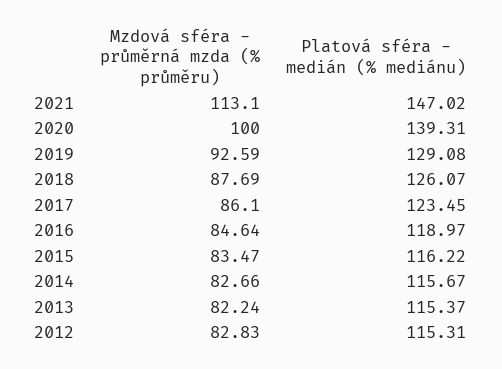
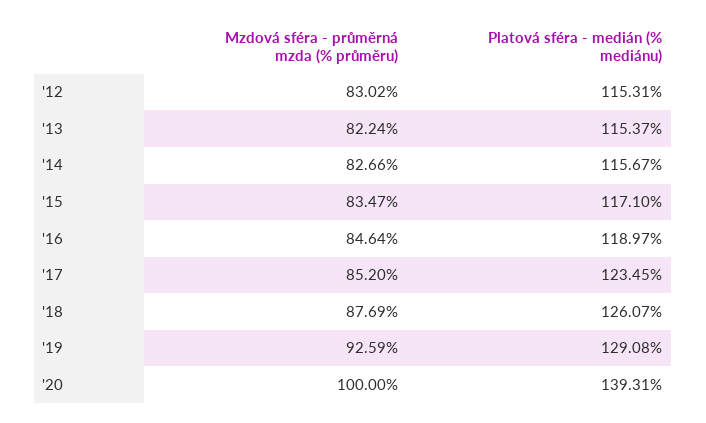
  {
    "Mzdová sféra - průměrná mzda (% průměru)": {
-     "2021": 113.1,
      "2020": 100,
      "2019": 92.59,
      "2018": 87.69,
-     "2017": 86.1,
+     "2017": 85.2,
      "2016": 84.64,
      "2015": 83.47,
      "2014": 82.66,
      "2013": 82.24,
-     "2012": 82.83
+     "2012": 83.02
    },
    "Platová sféra - medián (% mediánu)": {
-     "2021": 147.02,
      "2020": 139.31,
      "2019": 129.08,
      "2018": 126.07,
      "2017": 123.45,
      "2016": 118.97,
-     "2015": 116.22,
+     "2015": 117.1,
      "2014": 115.67,
      "2013": 115.37,
      "2012": 115.31
    }
  }

